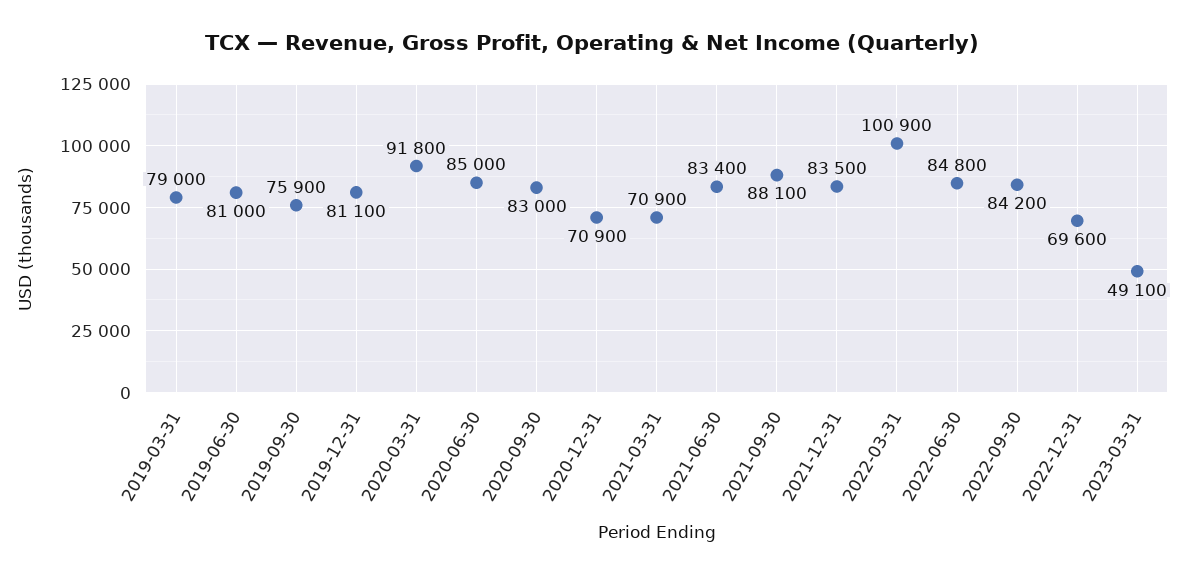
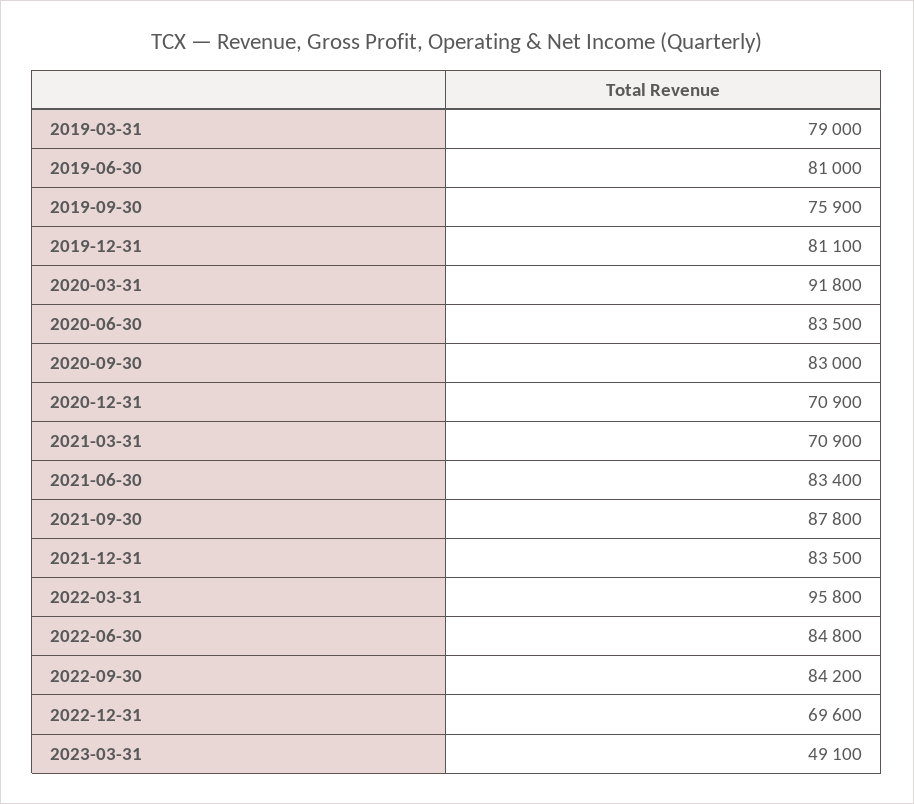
  {
    "2019-03-31": 79000,
    "2019-06-30": 81000,
    "2019-09-30": 75900,
    "2019-12-31": 81100,
    "2020-03-31": 91800,
-   "2020-06-30": 85000,
+   "2020-06-30": 83500,
    "2020-09-30": 83000,
    "2020-12-31": 70900,
    "2021-03-31": 70900,
    "2021-06-30": 83400,
-   "2021-09-30": 88100,
+   "2021-09-30": 87800,
    "2021-12-31": 83500,
-   "2022-03-31": 100900,
+   "2022-03-31": 95800,
    "2022-06-30": 84800,
    "2022-09-30": 84200,
    "2022-12-31": 69600,
    "2023-03-31": 49100
  }

